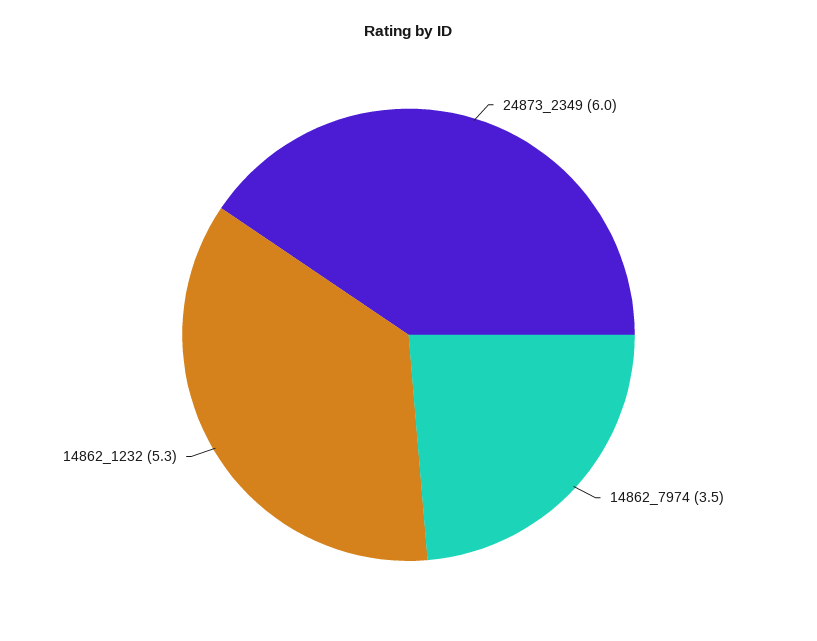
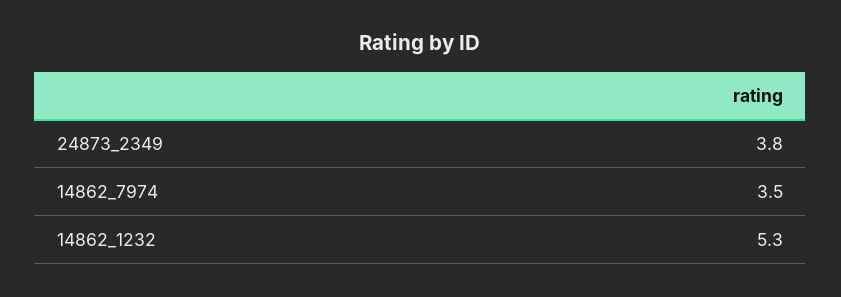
  {
-   "24873_2349": 6,
+   "24873_2349": 3.8,
    "14862_7974": 3.5,
    "14862_1232": 5.3
  }

